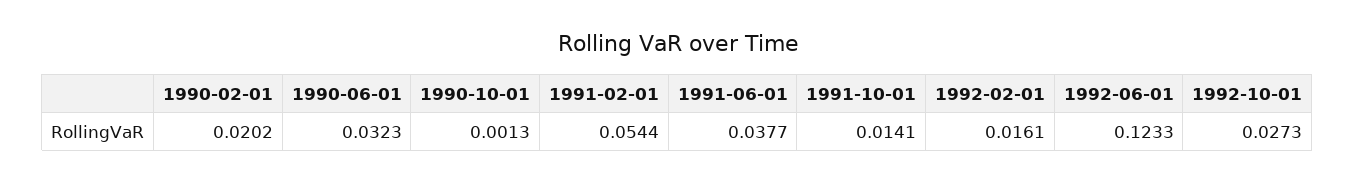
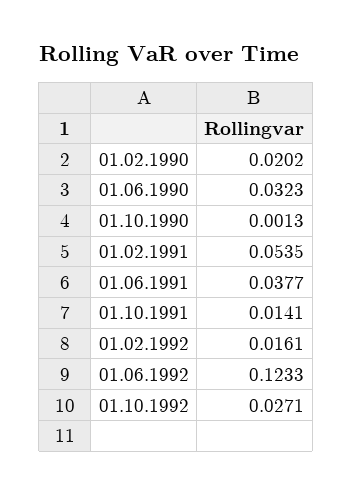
  {
    "1990-02-01": 0.0202,
    "1990-06-01": 0.0323,
    "1990-10-01": 0.0013,
-   "1991-02-01": 0.0544,
+   "1991-02-01": 0.0535,
    "1991-06-01": 0.0377,
    "1991-10-01": 0.0141,
    "1992-02-01": 0.0161,
    "1992-06-01": 0.1233,
-   "1992-10-01": 0.0273
+   "1992-10-01": 0.0271
  }

